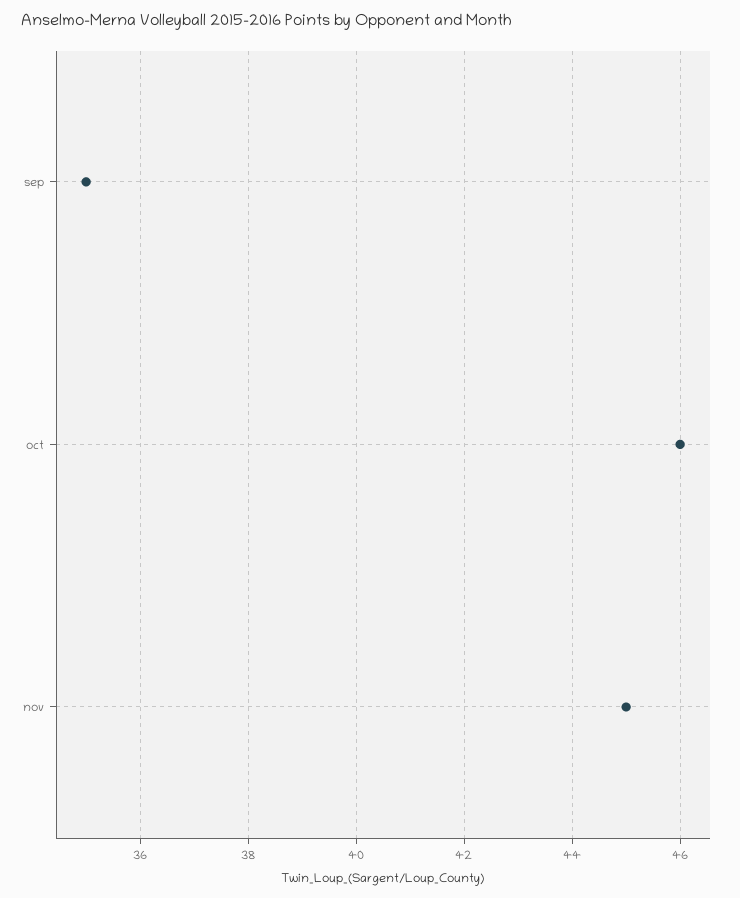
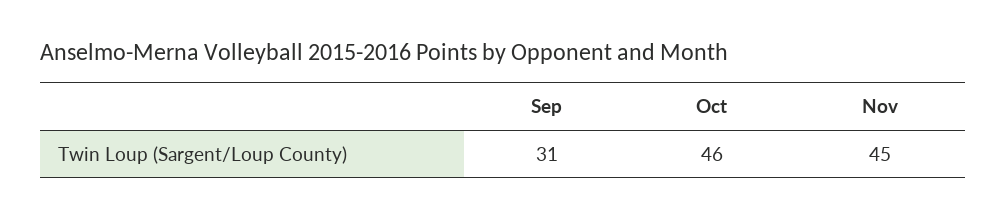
  {
-   "sep": 35,
+   "sep": 31,
    "oct": 46,
    "nov": 45
  }

